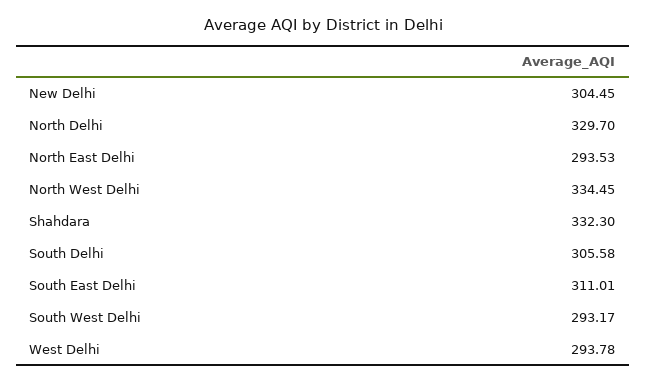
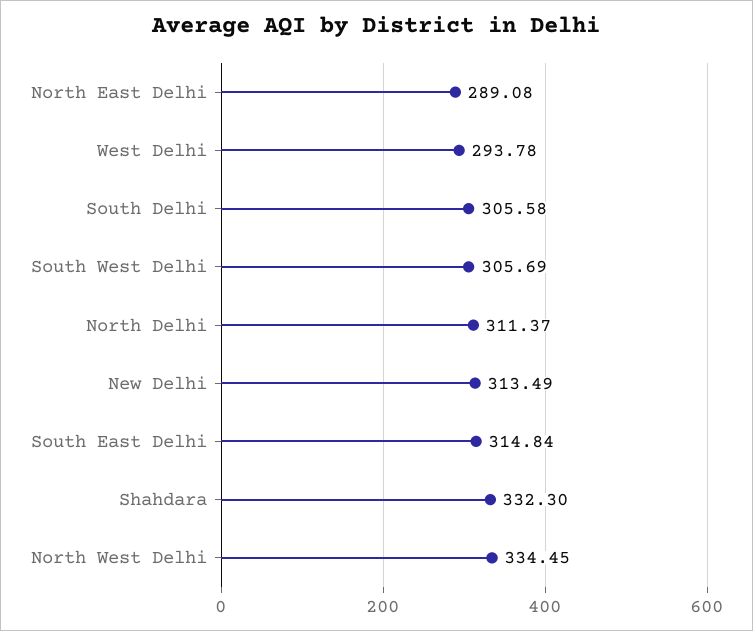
  {
-   "New Delhi": 304.45,
+   "New Delhi": 313.49,
-   "North Delhi": 329.7,
+   "North Delhi": 311.37,
-   "North East Delhi": 293.53,
+   "North East Delhi": 289.08,
    "North West Delhi": 334.45,
    "Shahdara": 332.3,
    "South Delhi": 305.58,
-   "South East Delhi": 311.01,
+   "South East Delhi": 314.84,
-   "South West Delhi": 293.17,
+   "South West Delhi": 305.69,
    "West Delhi": 293.78
  }

